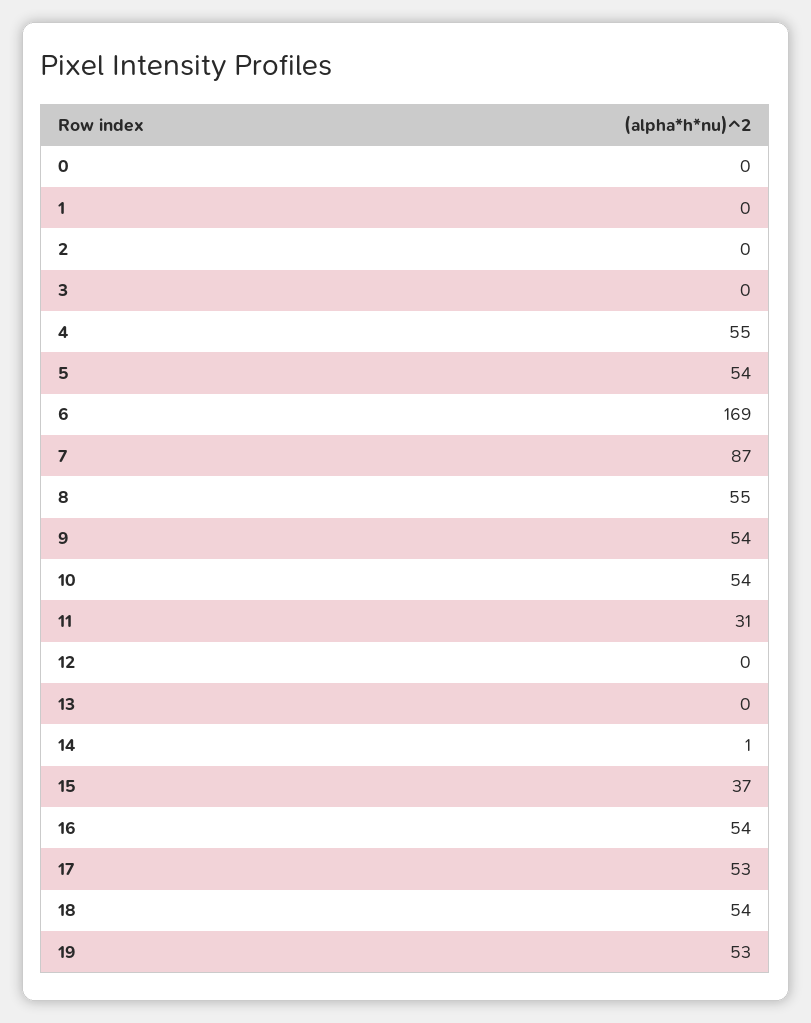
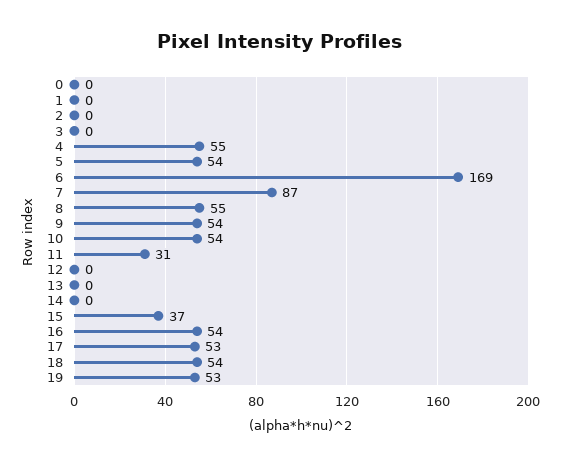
  {
    "0": 0,
    "1": 0,
    "2": 0,
    "3": 0,
    "4": 55,
    "5": 54,
    "6": 169,
    "7": 87,
    "8": 55,
    "9": 54,
    "10": 54,
    "11": 31,
    "12": 0,
    "13": 0,
-   "14": 1,
+   "14": 0,
    "15": 37,
    "16": 54,
    "17": 53,
    "18": 54,
    "19": 53
  }

